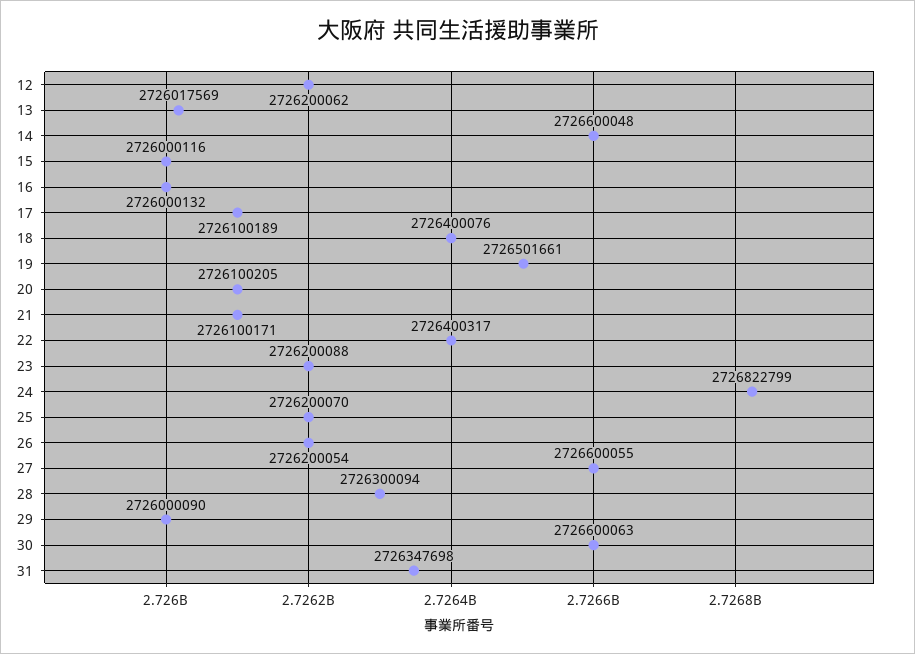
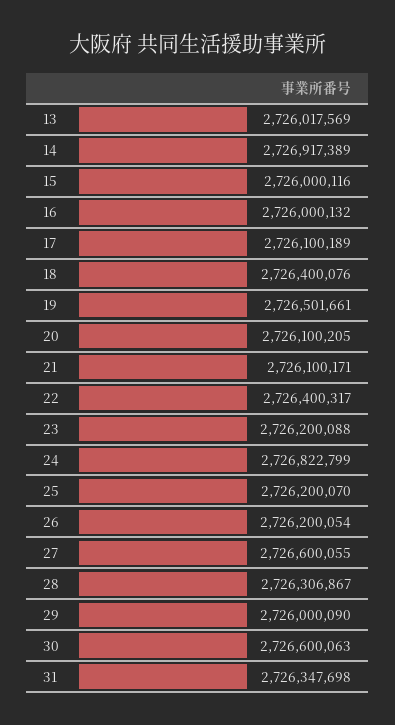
  {
-   "12": 2726200062,
    "13": 2726017569,
-   "14": 2726600048,
+   "14": 2726917389,
    "15": 2726000116,
    "16": 2726000132,
    "17": 2726100189,
    "18": 2726400076,
    "19": 2726501661,
    "20": 2726100205,
    "21": 2726100171,
    "22": 2726400317,
    "23": 2726200088,
    "24": 2726822799,
    "25": 2726200070,
    "26": 2726200054,
    "27": 2726600055,
-   "28": 2726300094,
+   "28": 2726306867,
    "29": 2726000090,
    "30": 2726600063,
    "31": 2726347698
  }

